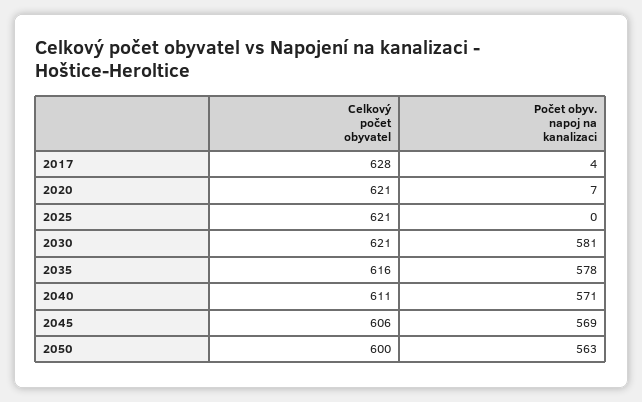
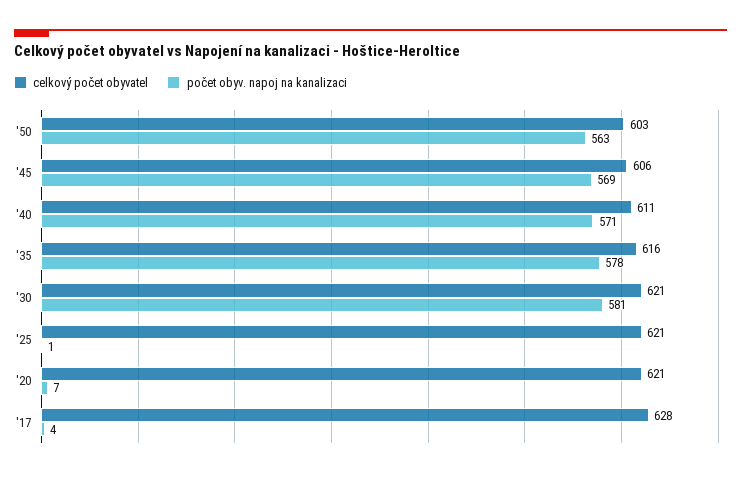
  {
    "Celkový počet obyvatel": {
      "2017": 628,
      "2020": 621,
      "2025": 621,
      "2030": 621,
      "2035": 616,
      "2040": 611,
      "2045": 606,
-     "2050": 600
+     "2050": 603
    },
    "Počet obyv. napoj na kanalizaci": {
      "2017": 4,
      "2020": 7,
-     "2025": 0,
+     "2025": 1,
      "2030": 581,
      "2035": 578,
      "2040": 571,
      "2045": 569,
      "2050": 563
    }
  }

